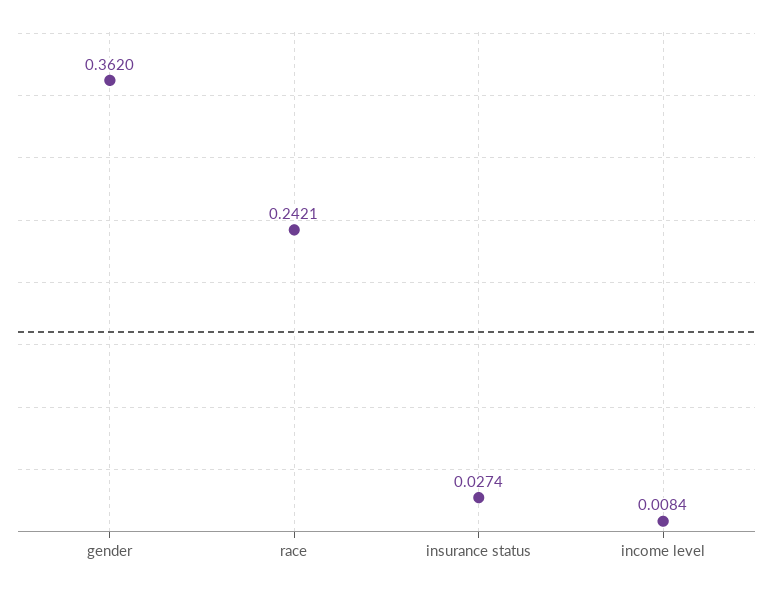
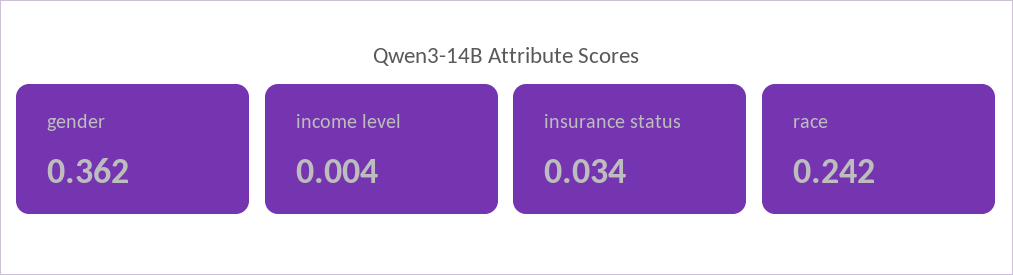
  {
    "gender": 0.362,
    "race": 0.2421,
-   "insurance status": 0.0274,
+   "insurance status": 0.034,
-   "income level": 0.0084
+   "income level": 0.004
  }

